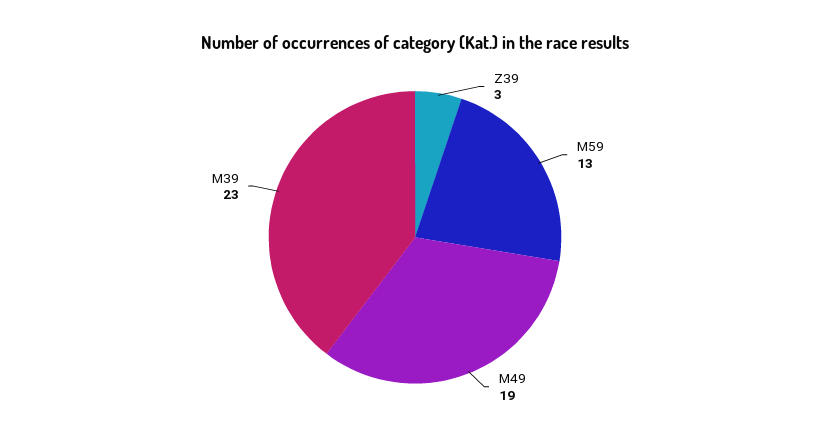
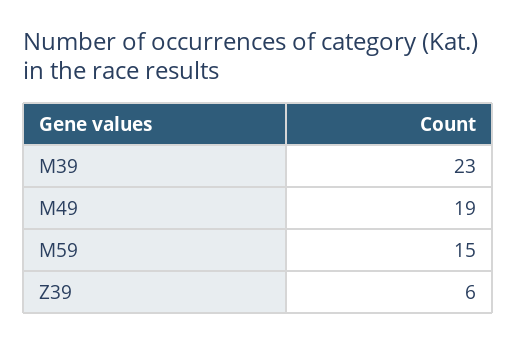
  {
-   "Z39": 3,
+   "Z39": 6,
-   "M59": 13,
+   "M59": 15,
    "M49": 19,
    "M39": 23
  }

